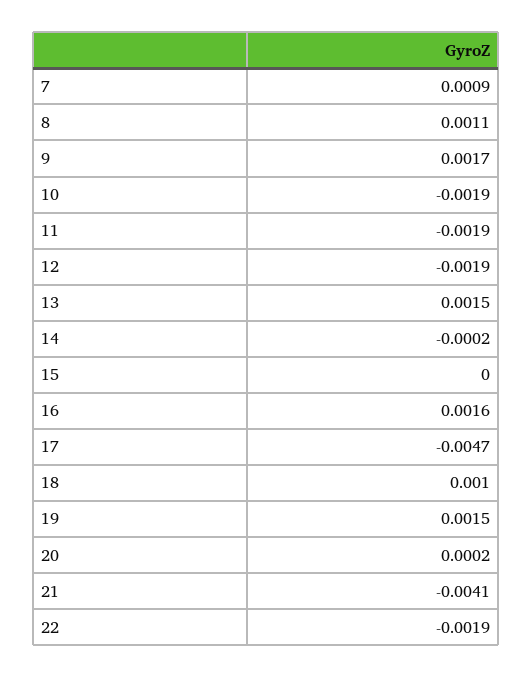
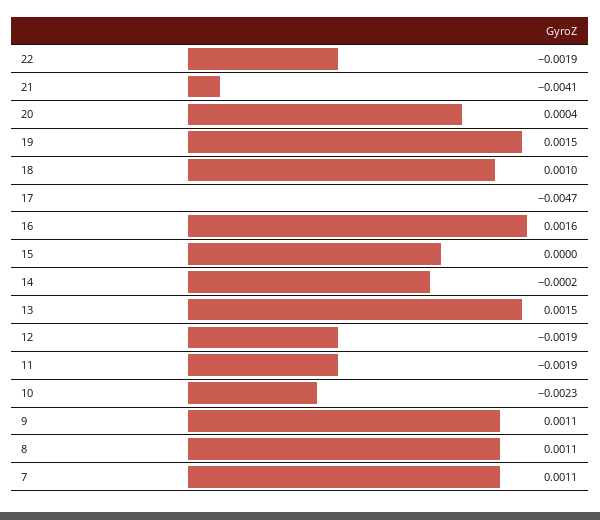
  {
-   "7": 0.0009,
+   "7": 0.0011,
    "8": 0.0011,
-   "9": 0.0017,
+   "9": 0.0011,
-   "10": -0.0019,
+   "10": -0.0023,
    "11": -0.0019,
    "12": -0.0019,
    "13": 0.0015,
    "14": -0.0002,
    "15": 0,
    "16": 0.0016,
    "17": -0.0047,
    "18": 0.001,
    "19": 0.0015,
-   "20": 0.0002,
+   "20": 0.0004,
    "21": -0.0041,
    "22": -0.0019
  }

